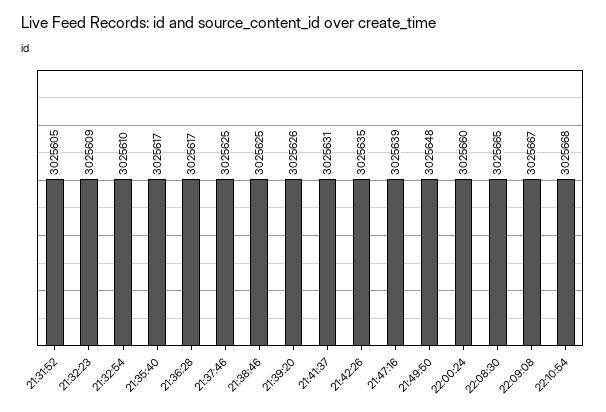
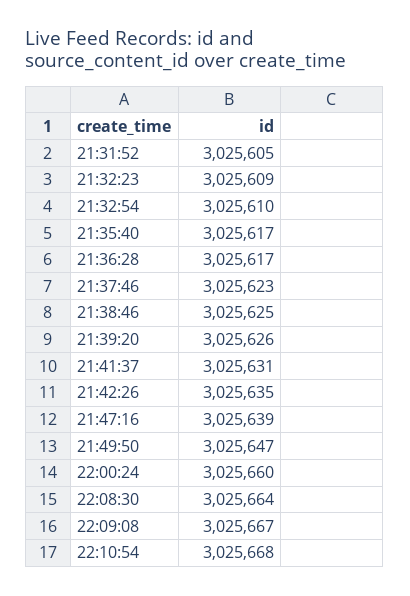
  {
    "21:31:52": 3025605,
    "21:32:23": 3025609,
    "21:32:54": 3025610,
    "21:35:40": 3025617,
    "21:36:28": 3025617,
-   "21:37:46": 3025625,
+   "21:37:46": 3025623,
    "21:38:46": 3025625,
    "21:39:20": 3025626,
    "21:41:37": 3025631,
    "21:42:26": 3025635,
    "21:47:16": 3025639,
-   "21:49:50": 3025648,
+   "21:49:50": 3025647,
    "22:00:24": 3025660,
-   "22:08:30": 3025665,
+   "22:08:30": 3025664,
    "22:09:08": 3025667,
    "22:10:54": 3025668
  }

